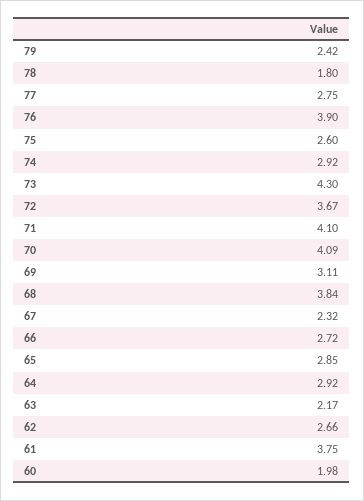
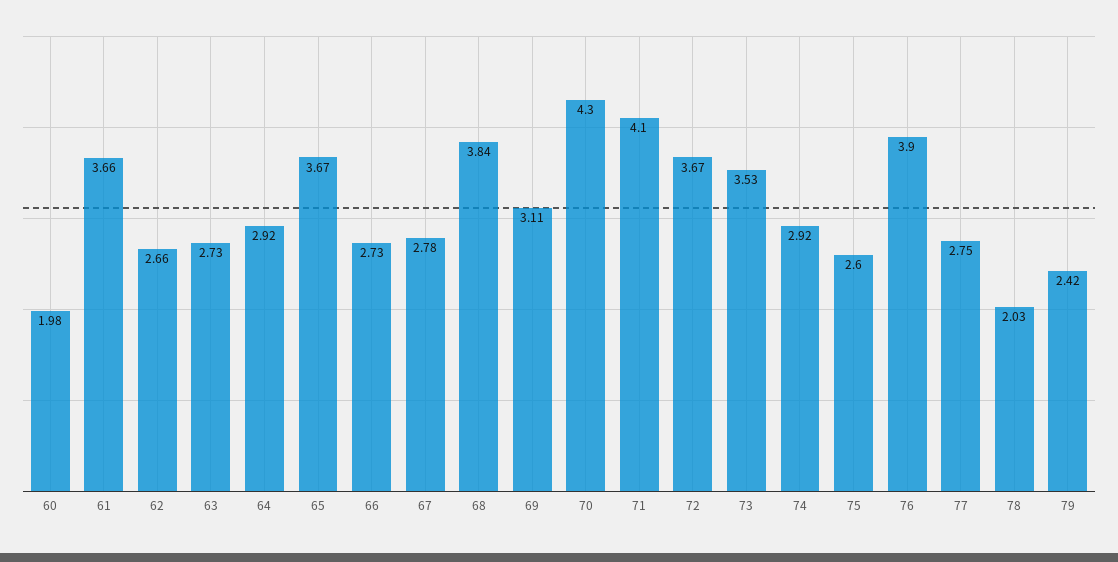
  {
    "79": 2.42,
-   "78": 1.8,
+   "78": 2.03,
    "77": 2.75,
    "76": 3.9,
    "75": 2.6,
    "74": 2.92,
-   "73": 4.3,
+   "73": 3.53,
    "72": 3.67,
    "71": 4.1,
-   "70": 4.09,
+   "70": 4.3,
    "69": 3.11,
    "68": 3.84,
-   "67": 2.32,
+   "67": 2.78,
-   "66": 2.72,
+   "66": 2.73,
-   "65": 2.85,
+   "65": 3.67,
    "64": 2.92,
-   "63": 2.17,
+   "63": 2.73,
    "62": 2.66,
-   "61": 3.75,
+   "61": 3.66,
    "60": 1.98
  }

